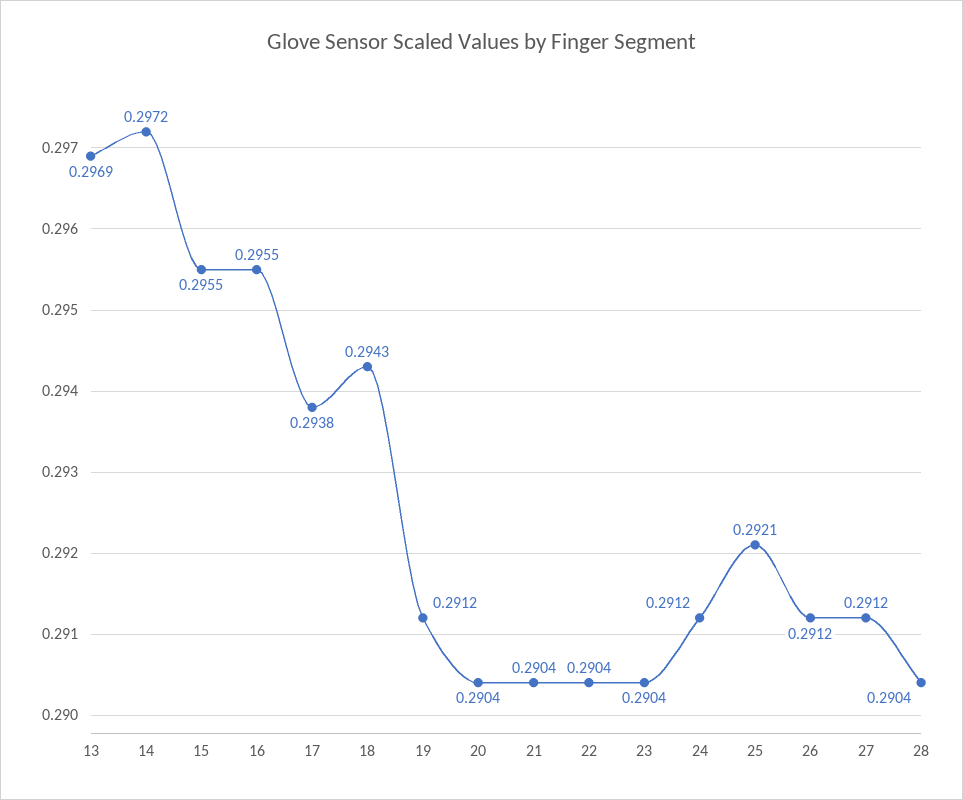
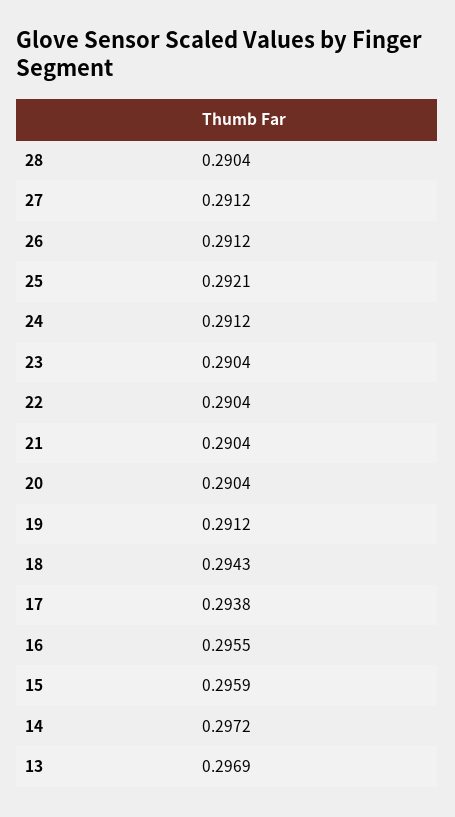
  {
    "13": 0.2969,
    "14": 0.2972,
-   "15": 0.2955,
+   "15": 0.2959,
    "16": 0.2955,
    "17": 0.2938,
    "18": 0.2943,
    "19": 0.2912,
    "20": 0.2904,
    "21": 0.2904,
    "22": 0.2904,
    "23": 0.2904,
    "24": 0.2912,
    "25": 0.2921,
    "26": 0.2912,
    "27": 0.2912,
    "28": 0.2904
  }

